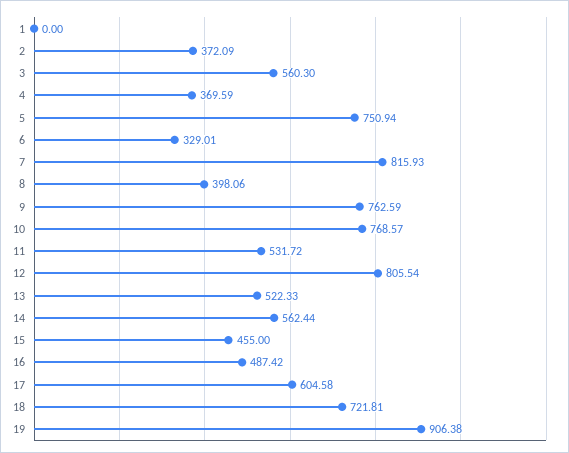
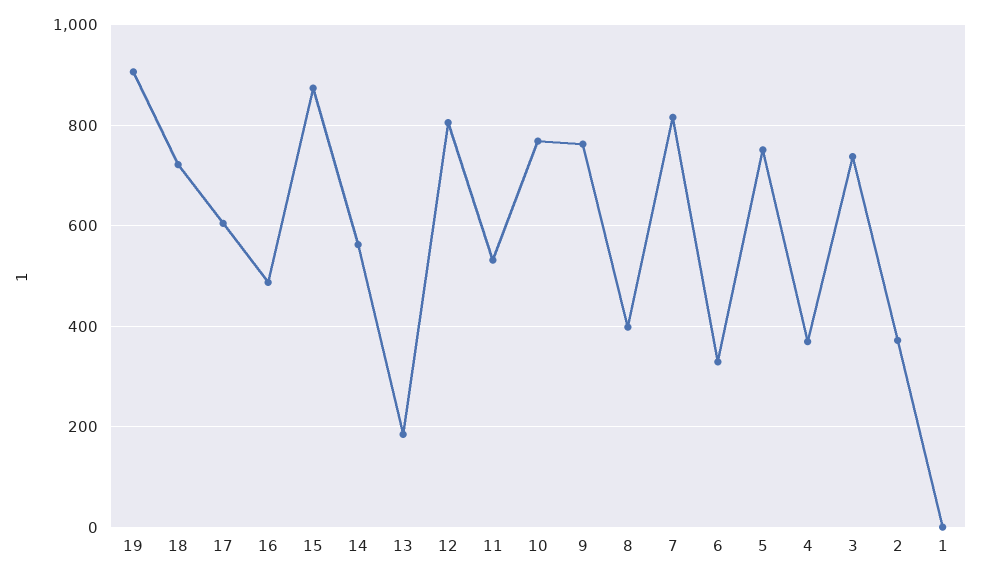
  {
    "1": 0,
    "2": 372.09,
-   "3": 560.3,
+   "3": 740,
    "4": 369.59,
    "5": 750.94,
    "6": 329.01,
    "7": 815.93,
    "8": 398.06,
    "9": 762.59,
    "10": 768.57,
    "11": 531.72,
    "12": 805.54,
-   "13": 522.33,
+   "13": 180,
    "14": 562.44,
-   "15": 455,
+   "15": 880,
    "16": 487.42,
    "17": 604.58,
    "18": 721.81,
    "19": 906.38
  }

